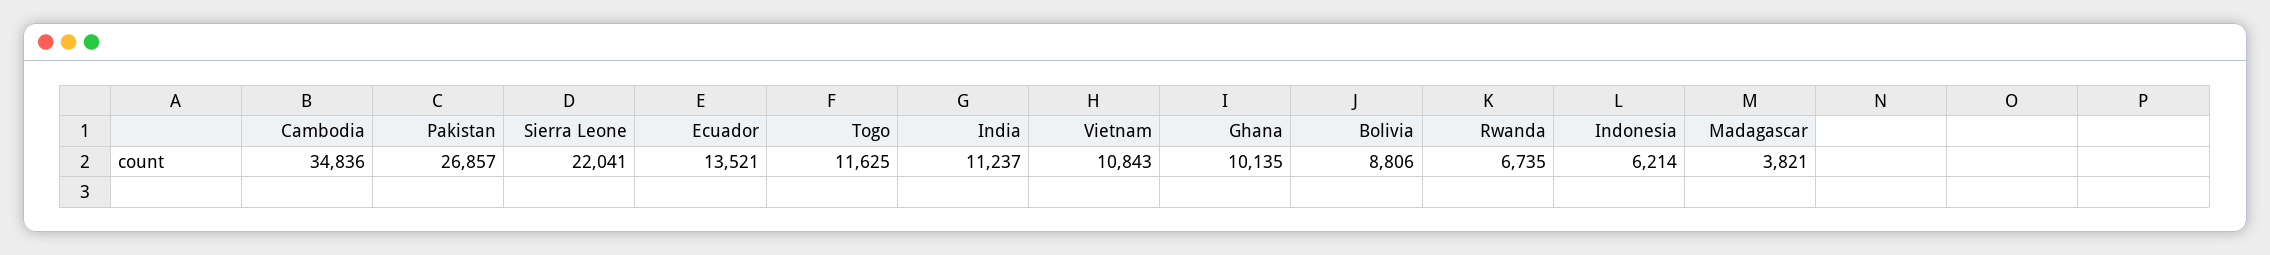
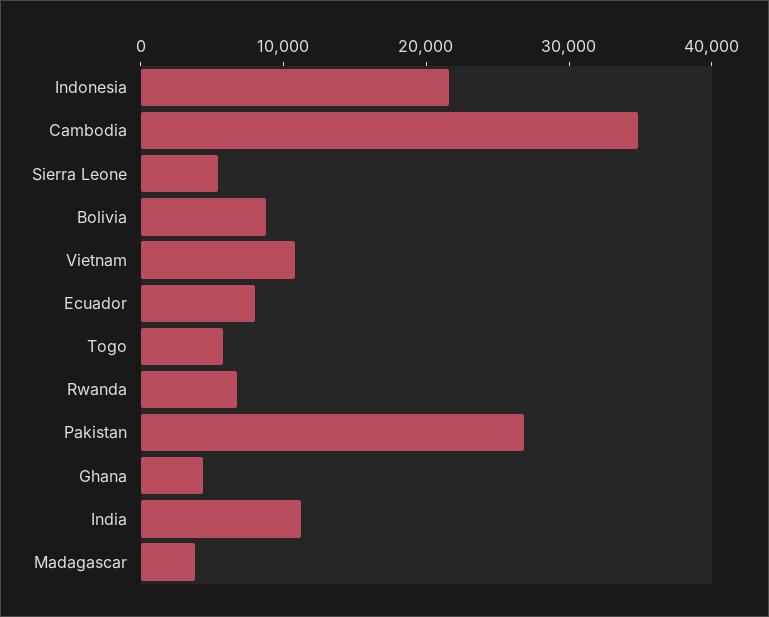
  {
    "Cambodia": 34836,
    "Pakistan": 26857,
-   "Sierra Leone": 22041,
+   "Sierra Leone": 6000,
-   "Ecuador": 13521,
+   "Ecuador": 8000,
-   "Togo": 11625,
+   "Togo": 6000,
    "India": 11237,
    "Vietnam": 10843,
-   "Ghana": 10135,
+   "Ghana": 4000,
    "Bolivia": 8806,
    "Rwanda": 6735,
-   "Indonesia": 6214,
+   "Indonesia": 22000,
    "Madagascar": 3821
  }

